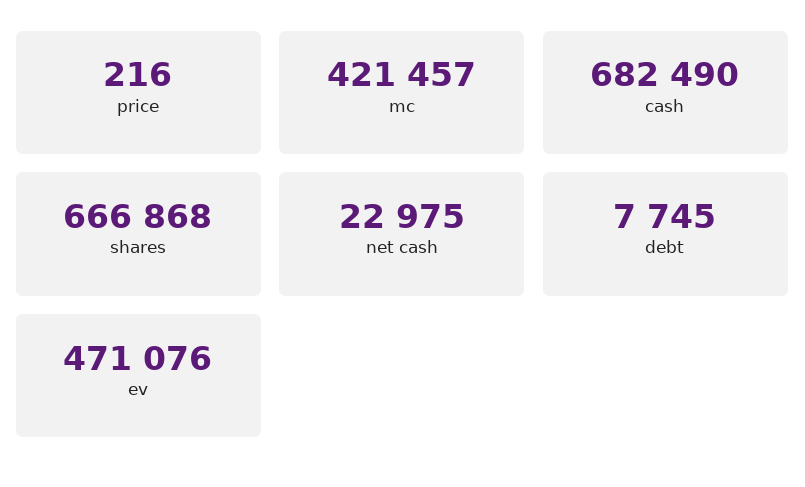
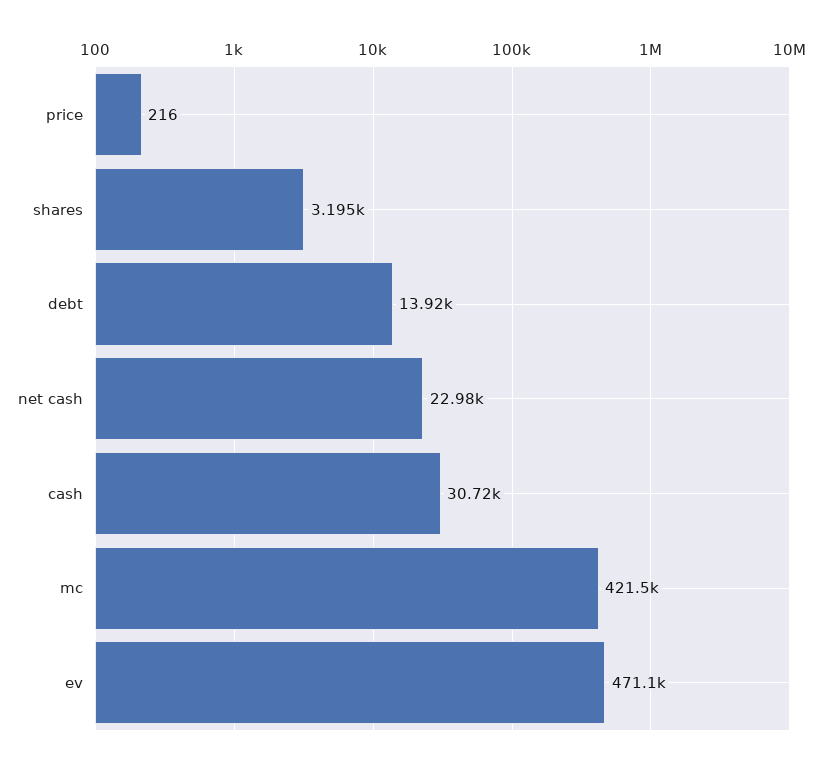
  {
    "price": 216,
    "mc": 421457,
-   "cash": 682490,
+   "cash": 30720,
-   "shares": 666868,
+   "shares": 3195,
    "net cash": 22975,
-   "debt": 7745,
+   "debt": 13920,
    "ev": 471076
  }

